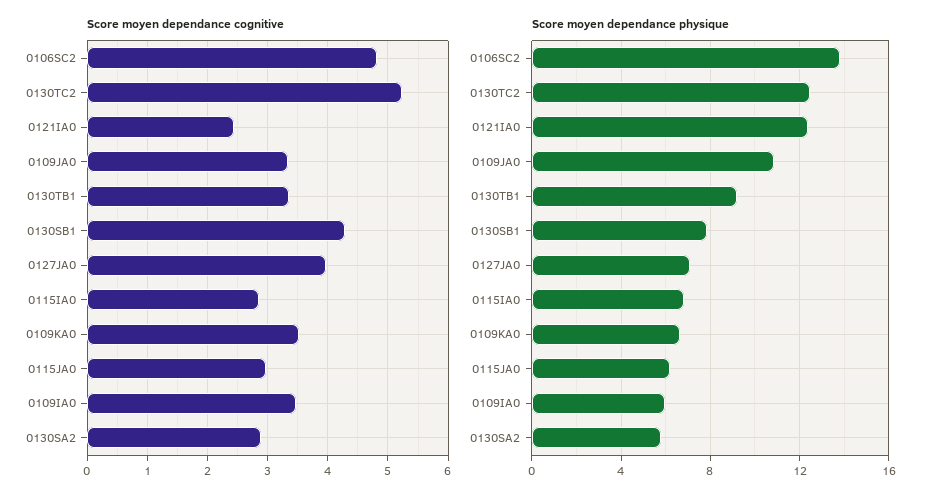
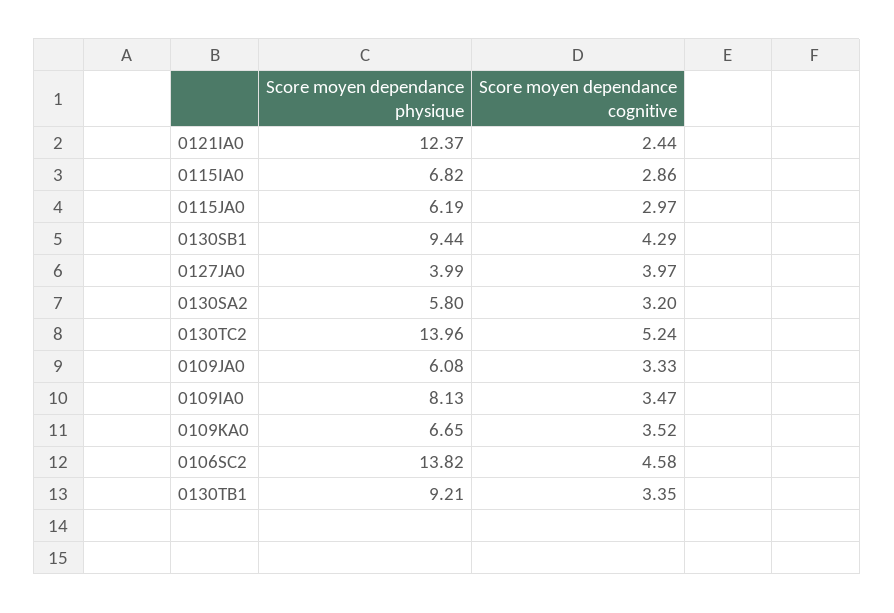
  {
    "Score moyen dependance cognitive": {
-     "0106SC2": 4.8,
+     "0106SC2": 4.58,
      "0130TC2": 5.24,
      "0121IA0": 2.44,
      "0109JA0": 3.33,
      "0130TB1": 3.35,
      "0130SB1": 4.29,
      "0127JA0": 3.97,
      "0115IA0": 2.86,
      "0109KA0": 3.52,
      "0115JA0": 2.97,
      "0109IA0": 3.47,
-     "0130SA2": 2.9
+     "0130SA2": 3.2
    },
    "Score moyen dependance physique": {
      "0106SC2": 13.82,
-     "0130TC2": 12.5,
+     "0130TC2": 13.96,
      "0121IA0": 12.37,
-     "0109JA0": 11,
+     "0109JA0": 6.08,
      "0130TB1": 9.21,
-     "0130SB1": 8,
+     "0130SB1": 9.44,
-     "0127JA0": 7,
+     "0127JA0": 3.99,
      "0115IA0": 6.82,
      "0109KA0": 6.65,
      "0115JA0": 6.19,
-     "0109IA0": 6,
+     "0109IA0": 8.13,
      "0130SA2": 5.8
    }
  }

